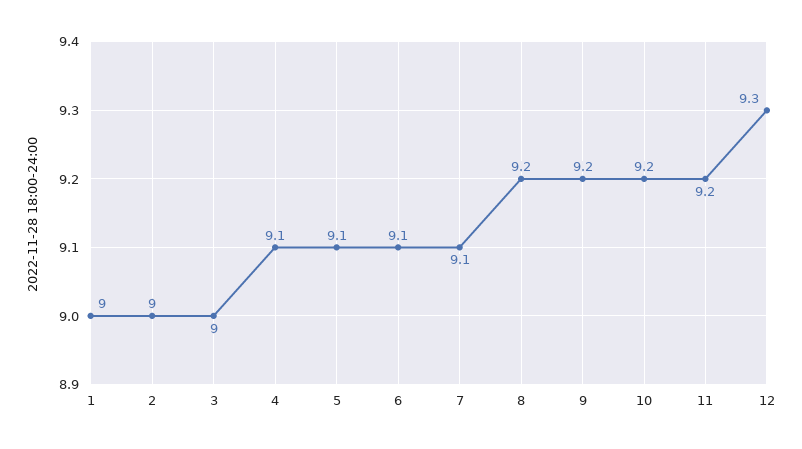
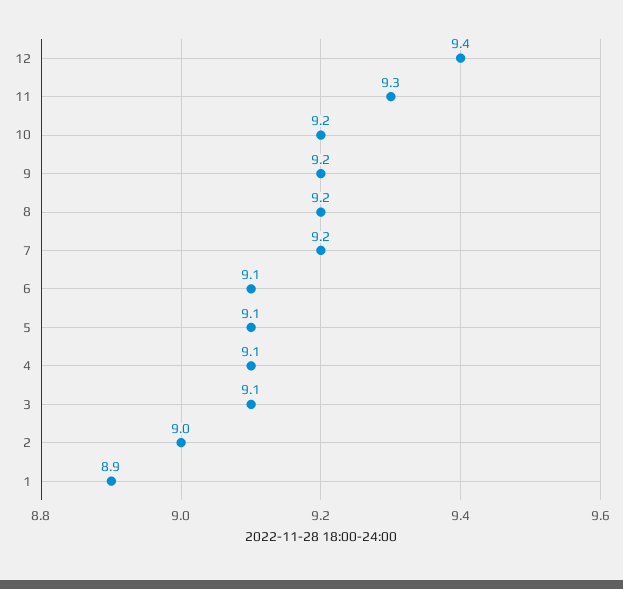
  {
-   "1": 9,
+   "1": 8.9,
    "2": 9,
-   "3": 9,
+   "3": 9.1,
    "4": 9.1,
    "5": 9.1,
    "6": 9.1,
-   "7": 9.1,
+   "7": 9.2,
    "8": 9.2,
    "9": 9.2,
    "10": 9.2,
-   "11": 9.2,
+   "11": 9.3,
-   "12": 9.3
+   "12": 9.4
  }

